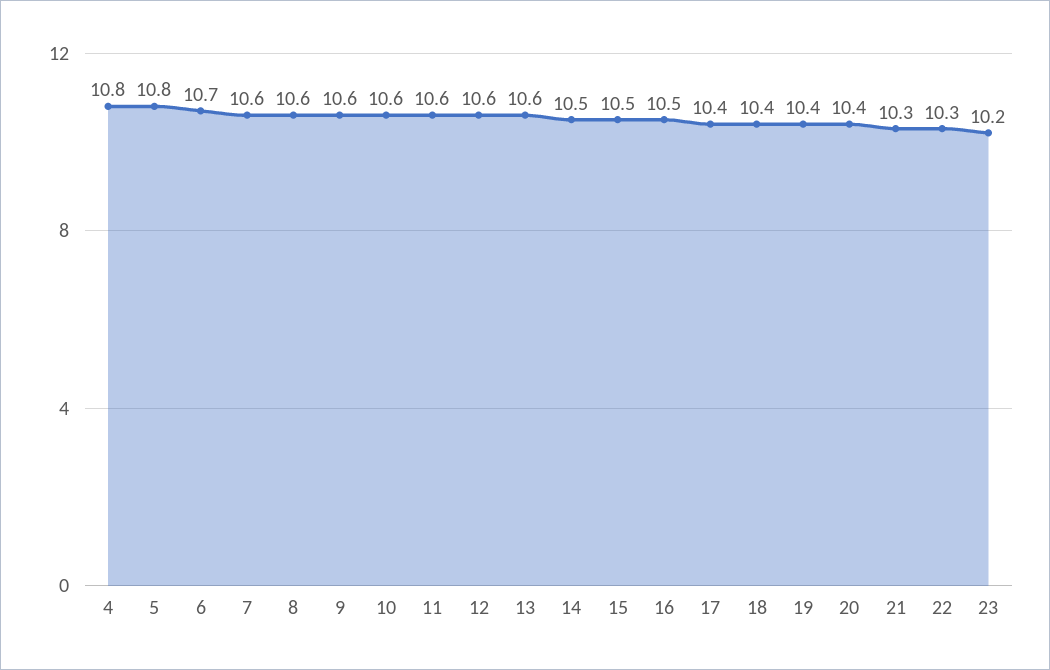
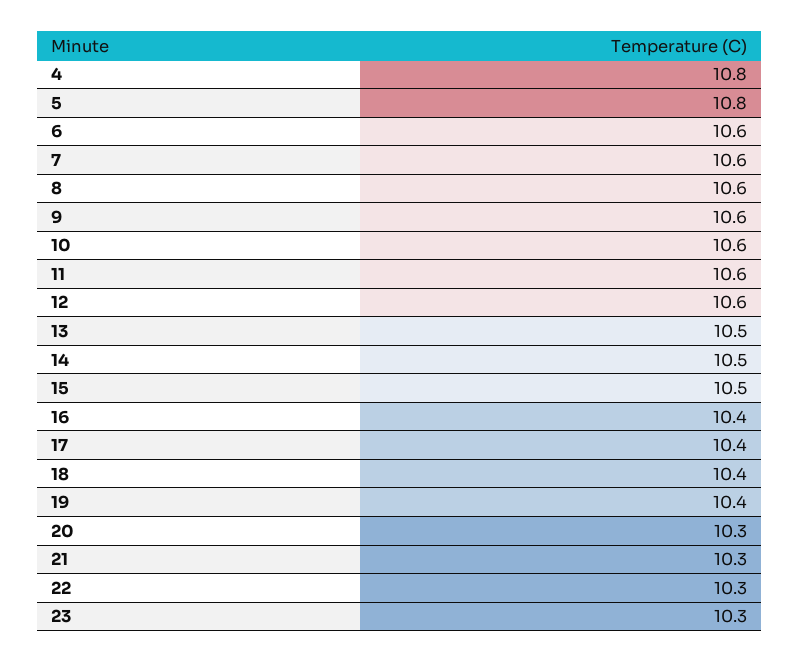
  {
    "4": 10.8,
    "5": 10.8,
-   "6": 10.7,
+   "6": 10.6,
    "7": 10.6,
    "8": 10.6,
    "9": 10.6,
    "10": 10.6,
    "11": 10.6,
    "12": 10.6,
-   "13": 10.6,
+   "13": 10.5,
    "14": 10.5,
    "15": 10.5,
-   "16": 10.5,
+   "16": 10.4,
    "17": 10.4,
    "18": 10.4,
    "19": 10.4,
-   "20": 10.4,
+   "20": 10.3,
    "21": 10.3,
    "22": 10.3,
-   "23": 10.2
+   "23": 10.3
  }

